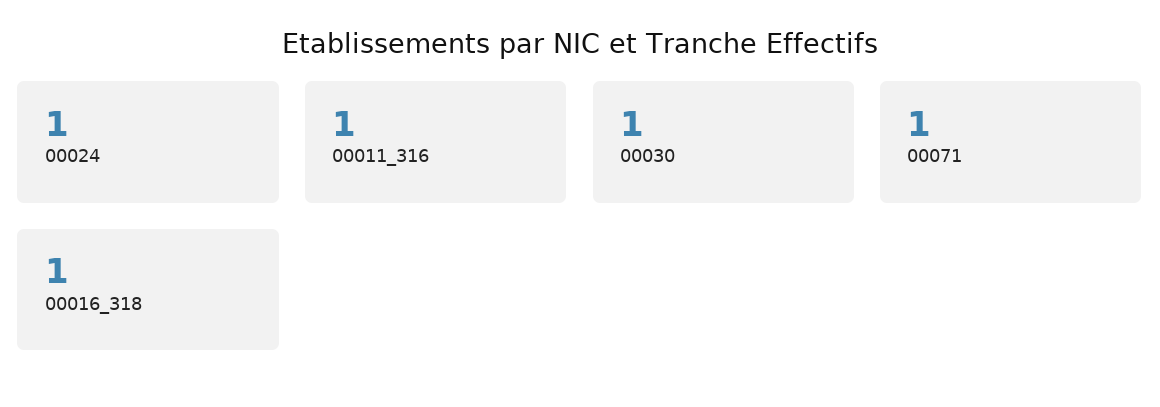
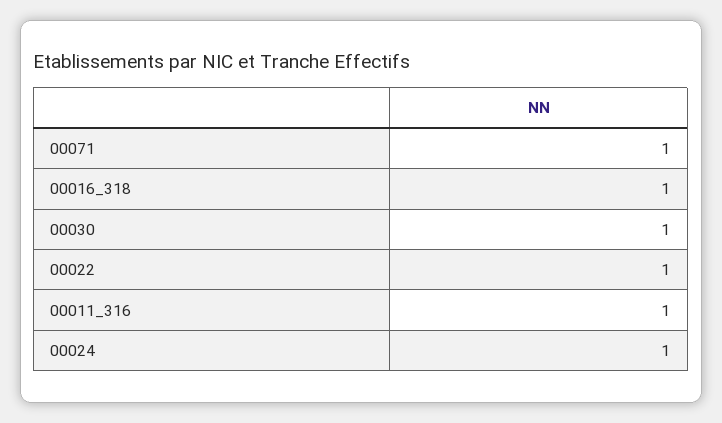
  {
    "00024": 1,
    "00011_316": 1,
    "00030": 1,
    "00071": 1,
-   "00016_318": 1
+   "00016_318": 1,
+   "00022": 1
  }

